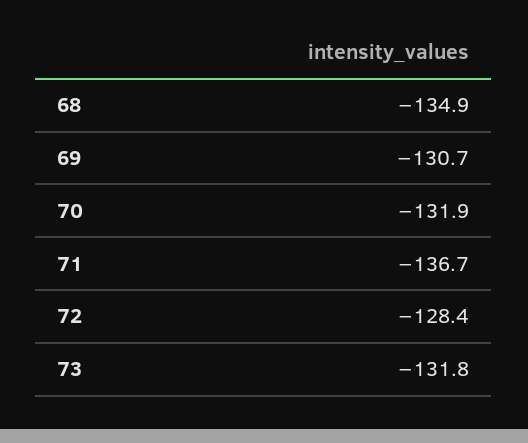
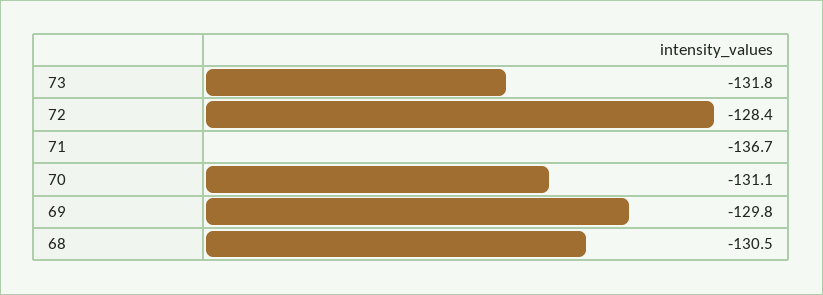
  {
-   "68": -134.9,
+   "68": -130.5,
-   "69": -130.7,
+   "69": -129.8,
-   "70": -131.9,
+   "70": -131.1,
    "71": -136.7,
    "72": -128.4,
    "73": -131.8
  }

